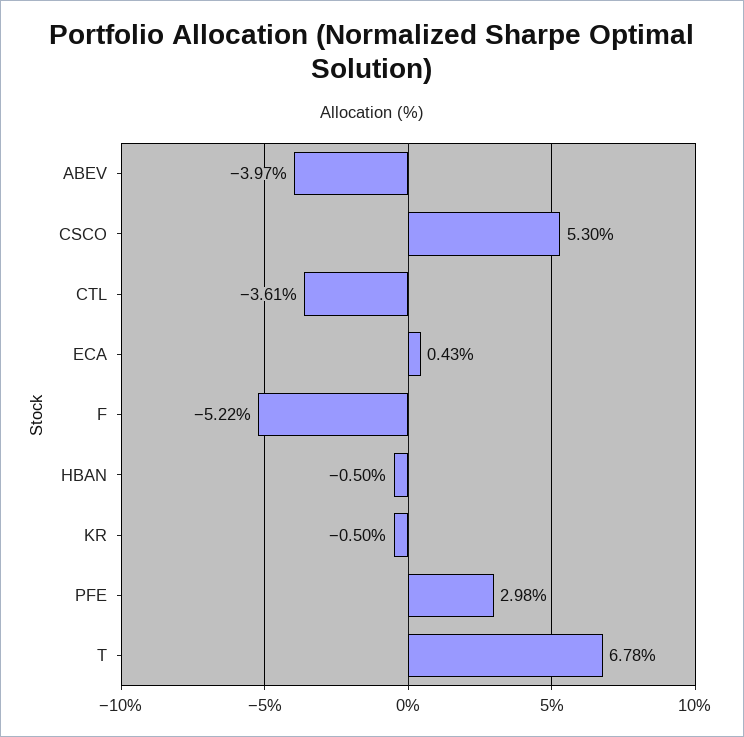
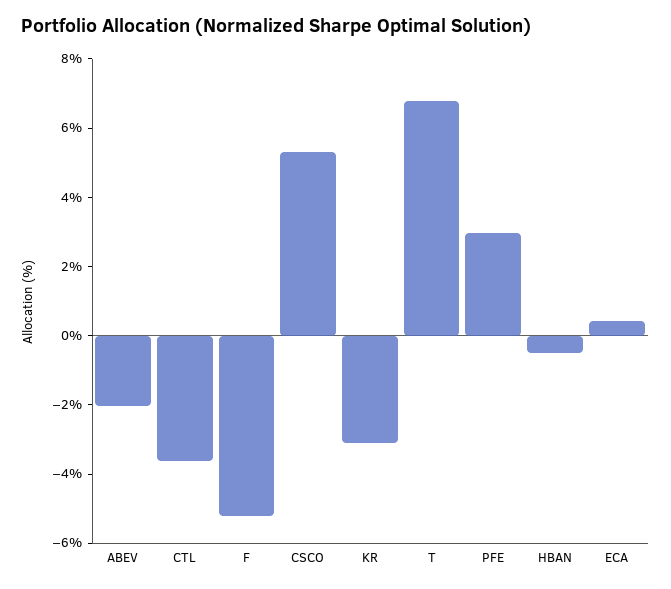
  {
-   "ABEV": -3.97,
+   "ABEV": -2,
    "CSCO": 5.3,
    "CTL": -3.61,
    "ECA": 0.43,
    "F": -5.22,
    "HBAN": -0.5,
-   "KR": -0.5,
+   "KR": -3,
    "PFE": 2.98,
    "T": 6.78
  }

